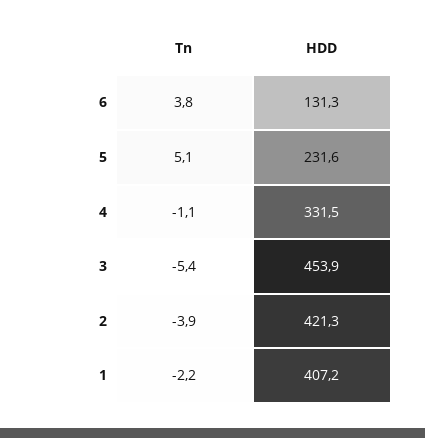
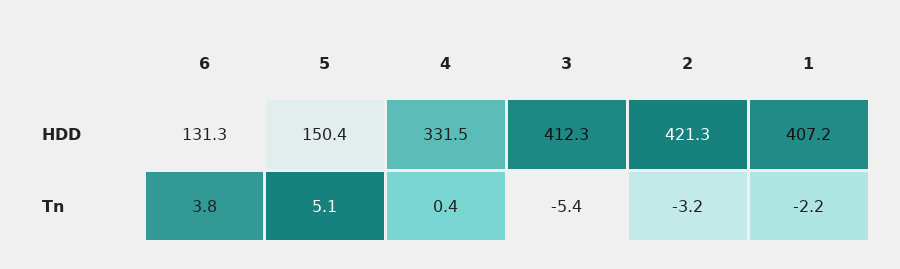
  {
    "Tn": {
      "6": 3.8,
      "5": 5.1,
-     "4": -1.1,
+     "4": 0.4,
      "3": -5.4,
-     "2": -3.9,
+     "2": -3.2,
      "1": -2.2
    },
    "HDD": {
      "6": 131.3,
-     "5": 231.6,
+     "5": 150.4,
      "4": 331.5,
-     "3": 453.9,
+     "3": 412.3,
      "2": 421.3,
      "1": 407.2
    }
  }

